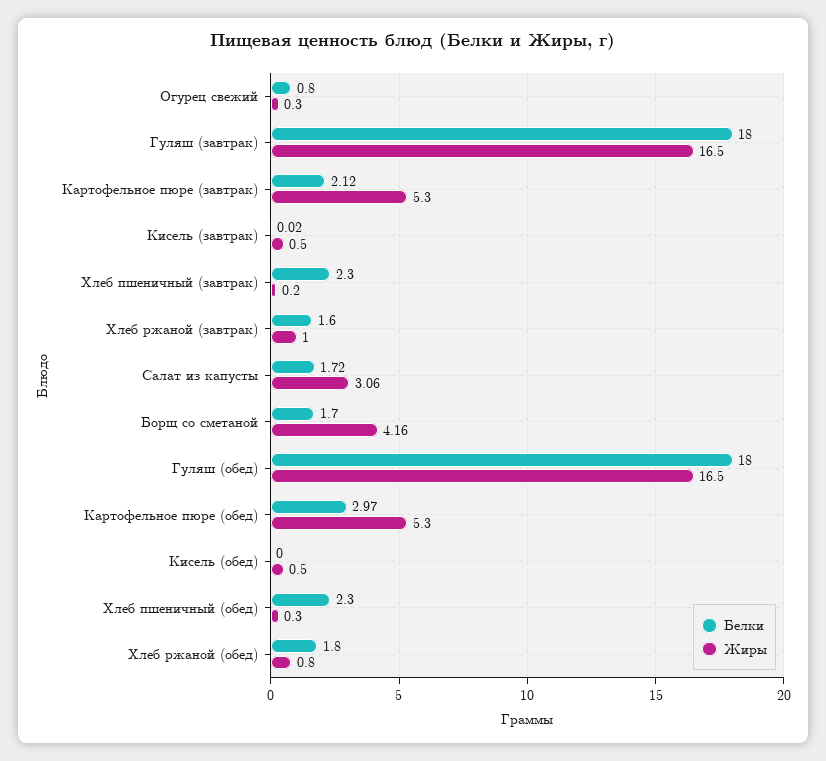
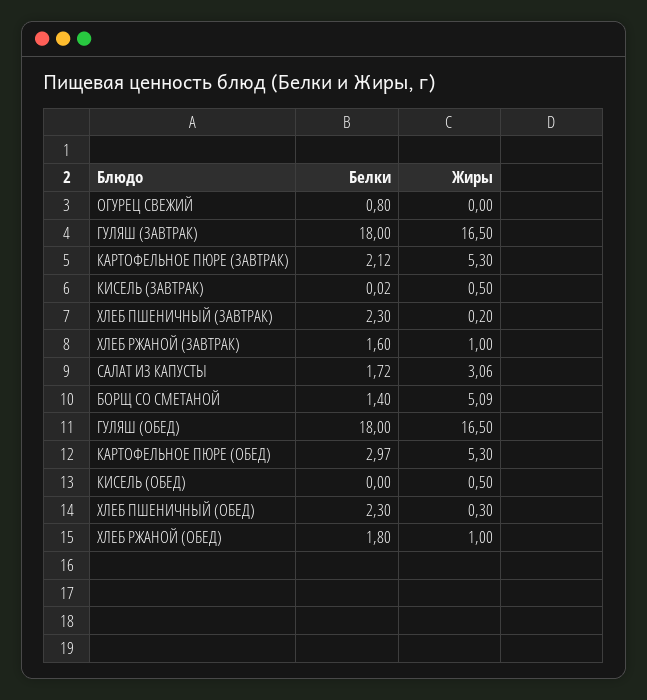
  {
    "Белки": {
      "Огурец свежий": 0.8,
      "Гуляш (завтрак)": 18,
      "Картофельное пюре (завтрак)": 2.12,
      "Кисель (завтрак)": 0.02,
      "Хлеб пшеничный (завтрак)": 2.3,
      "Хлеб ржаной (завтрак)": 1.6,
      "Салат из капусты": 1.72,
-     "Борщ со сметаной": 1.7,
+     "Борщ со сметаной": 1.4,
      "Гуляш (обед)": 18,
      "Картофельное пюре (обед)": 2.97,
      "Кисель (обед)": 0,
      "Хлеб пшеничный (обед)": 2.3,
      "Хлеб ржаной (обед)": 1.8
    },
    "Жиры": {
-     "Огурец свежий": 0.3,
+     "Огурец свежий": 0,
      "Гуляш (завтрак)": 16.5,
      "Картофельное пюре (завтрак)": 5.3,
      "Кисель (завтрак)": 0.5,
      "Хлеб пшеничный (завтрак)": 0.2,
      "Хлеб ржаной (завтрак)": 1,
      "Салат из капусты": 3.06,
-     "Борщ со сметаной": 4.16,
+     "Борщ со сметаной": 5.09,
      "Гуляш (обед)": 16.5,
      "Картофельное пюре (обед)": 5.3,
      "Кисель (обед)": 0.5,
      "Хлеб пшеничный (обед)": 0.3,
-     "Хлеб ржаной (обед)": 0.8
+     "Хлеб ржаной (обед)": 1
    }
  }

